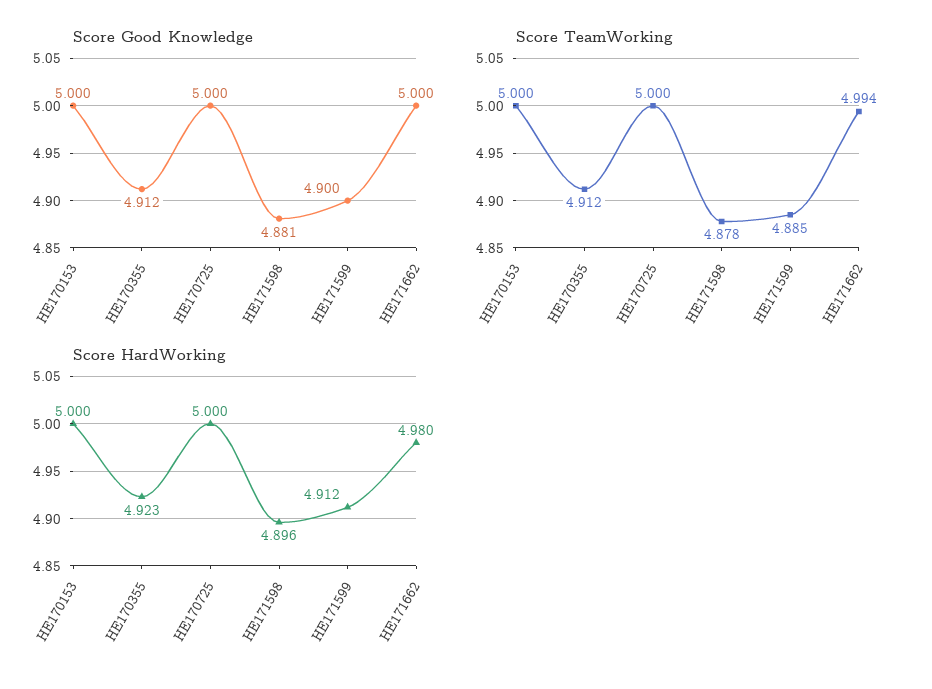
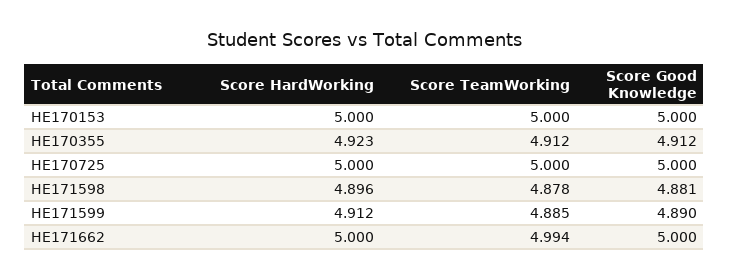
  {
    "Score Good Knowledge": {
      "HE170153": 5,
      "HE170355": 4.912,
      "HE170725": 5,
      "HE171598": 4.881,
-     "HE171599": 4.9,
+     "HE171599": 4.89,
      "HE171662": 5
    },
    "Score TeamWorking": {
      "HE170153": 5,
      "HE170355": 4.912,
      "HE170725": 5,
      "HE171598": 4.878,
      "HE171599": 4.885,
      "HE171662": 4.994
    },
    "Score HardWorking": {
      "HE170153": 5,
      "HE170355": 4.923,
      "HE170725": 5,
      "HE171598": 4.896,
      "HE171599": 4.912,
-     "HE171662": 4.98
+     "HE171662": 5
    }
  }

